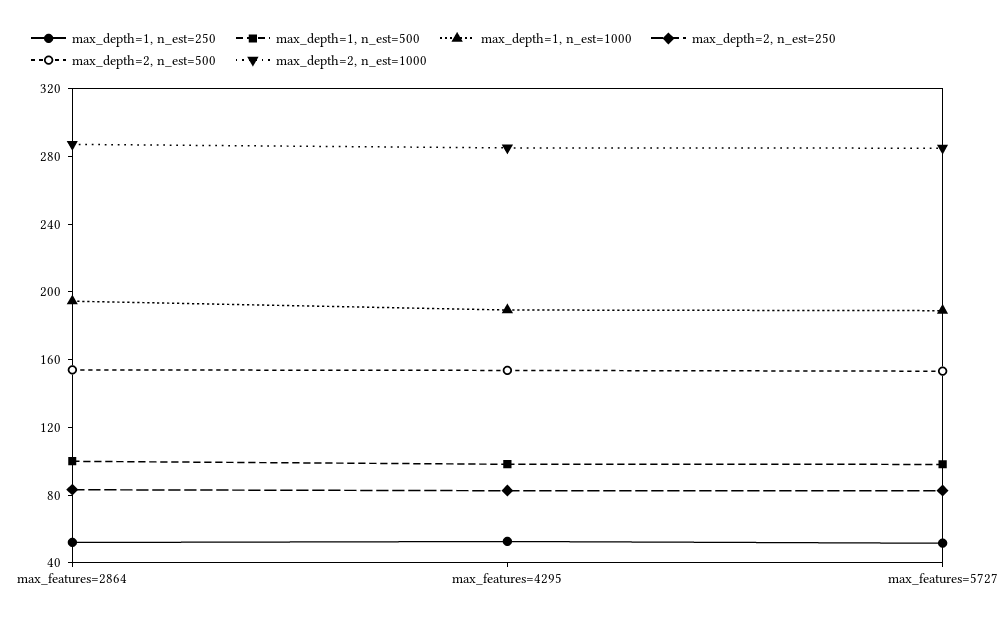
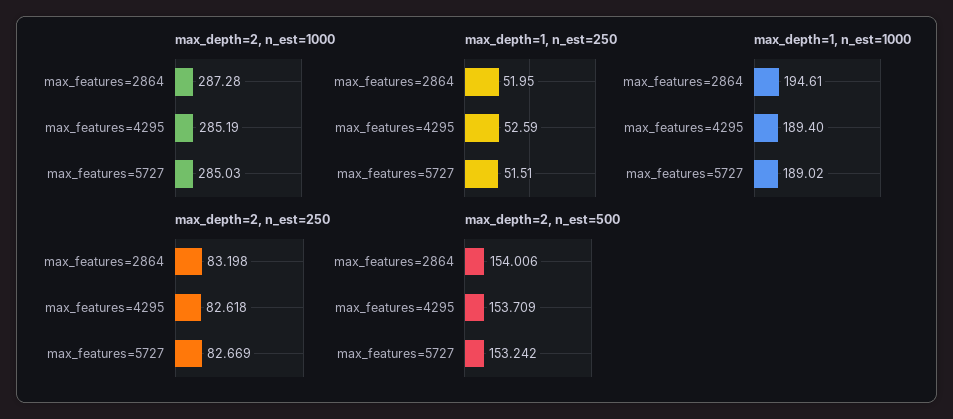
  {
    "max_depth=1, n_est=250": {
      "max_features=2864": 51.95,
      "max_features=4295": 52.59,
      "max_features=5727": 51.51
    },
-   "max_depth=1, n_est=500": {
-     "max_features=2864": 100,
-     "max_features=4295": 100,
-     "max_features=5727": 100
-   },
    "max_depth=1, n_est=1000": {
      "max_features=2864": 194.61,
      "max_features=4295": 189.4,
      "max_features=5727": 189.02
    },
    "max_depth=2, n_est=250": {
      "max_features=2864": 83.198,
      "max_features=4295": 82.618,
      "max_features=5727": 82.669
    },
    "max_depth=2, n_est=500": {
      "max_features=2864": 154.006,
      "max_features=4295": 153.709,
      "max_features=5727": 153.242
    },
    "max_depth=2, n_est=1000": {
      "max_features=2864": 287.28,
      "max_features=4295": 285.19,
      "max_features=5727": 285.03
    }
  }

